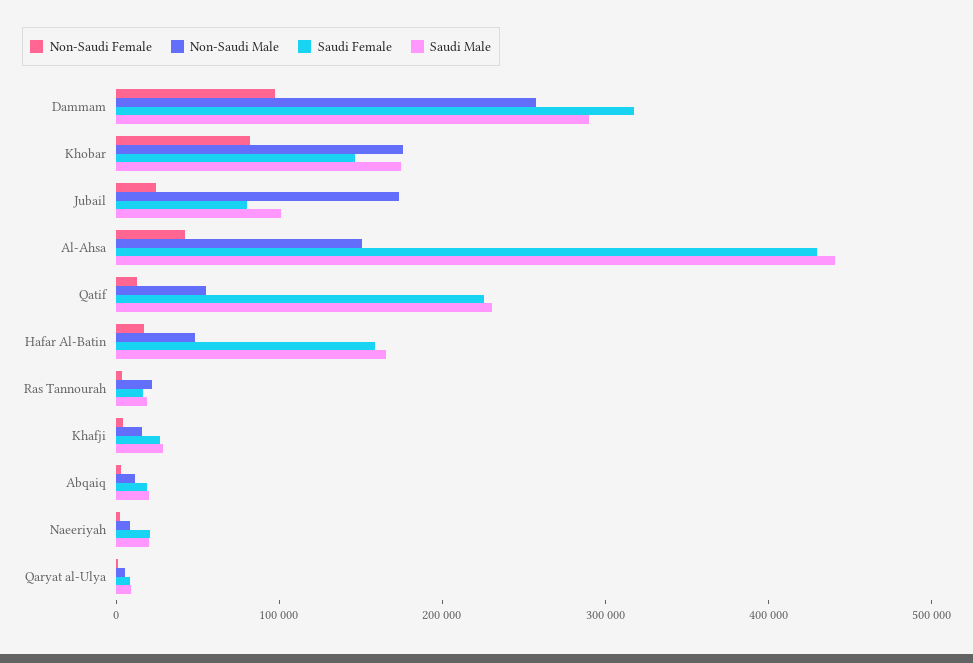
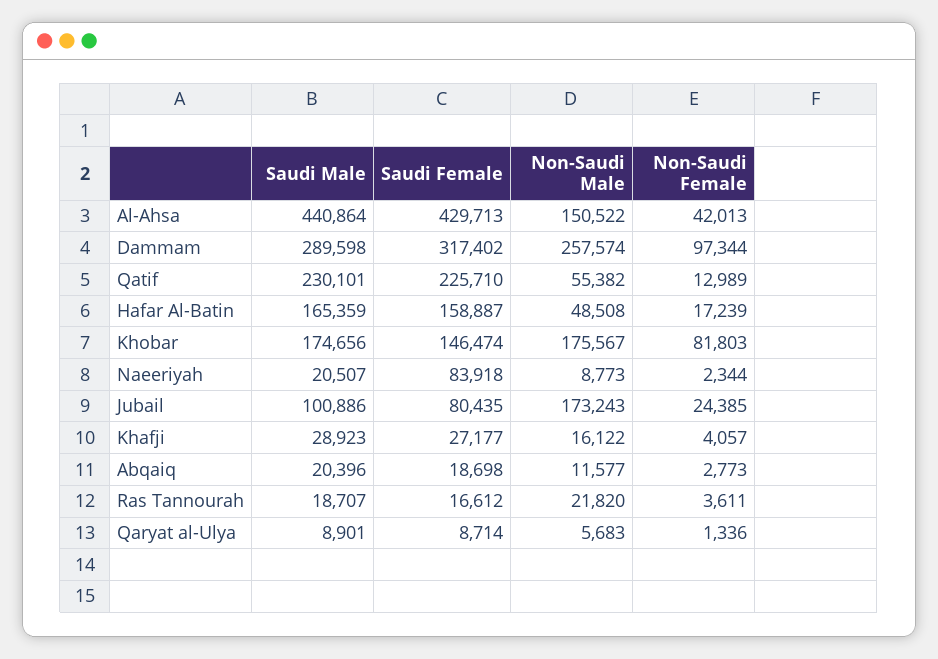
  {
    "Non-Saudi Female": {
      "Dammam": 97344,
      "Khobar": 81803,
      "Jubail": 24385,
      "Al-Ahsa": 42013,
      "Qatif": 12989,
      "Hafar Al-Batin": 17239,
      "Ras Tannourah": 3611,
      "Khafji": 4057,
      "Abqaiq": 2773,
      "Naeeriyah": 2344,
      "Qaryat al-Ulya": 1336
    },
    "Non-Saudi Male": {
      "Dammam": 257574,
      "Khobar": 175567,
      "Jubail": 173243,
      "Al-Ahsa": 150522,
      "Qatif": 55382,
      "Hafar Al-Batin": 48508,
      "Ras Tannourah": 21820,
      "Khafji": 16122,
      "Abqaiq": 11577,
      "Naeeriyah": 8773,
      "Qaryat al-Ulya": 5683
    },
    "Saudi Female": {
      "Dammam": 317402,
      "Khobar": 146474,
      "Jubail": 80435,
      "Al-Ahsa": 429713,
      "Qatif": 225710,
      "Hafar Al-Batin": 158887,
      "Ras Tannourah": 16612,
      "Khafji": 27177,
      "Abqaiq": 18698,
-     "Naeeriyah": 20000,
+     "Naeeriyah": 83918,
      "Qaryat al-Ulya": 8714
    },
    "Saudi Male": {
      "Dammam": 289598,
      "Khobar": 174656,
      "Jubail": 100886,
      "Al-Ahsa": 440864,
      "Qatif": 230101,
      "Hafar Al-Batin": 165359,
      "Ras Tannourah": 18707,
      "Khafji": 28923,
      "Abqaiq": 20396,
      "Naeeriyah": 20507,
      "Qaryat al-Ulya": 8901
    }
  }

